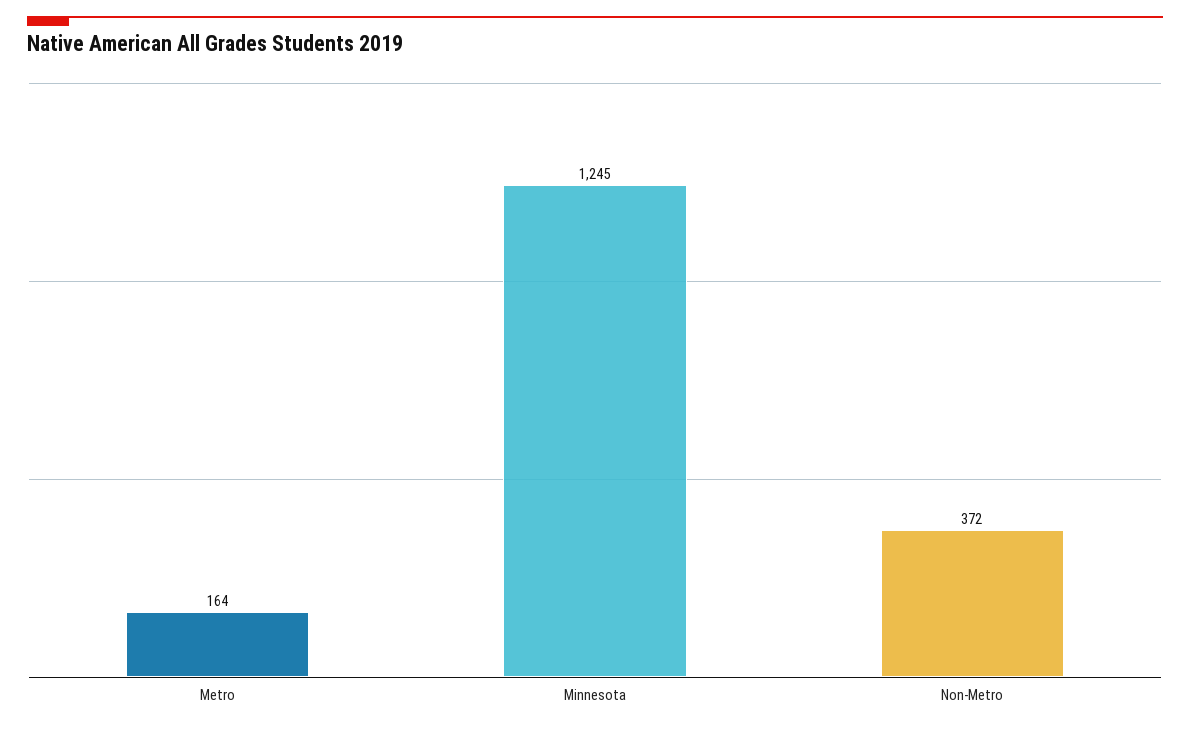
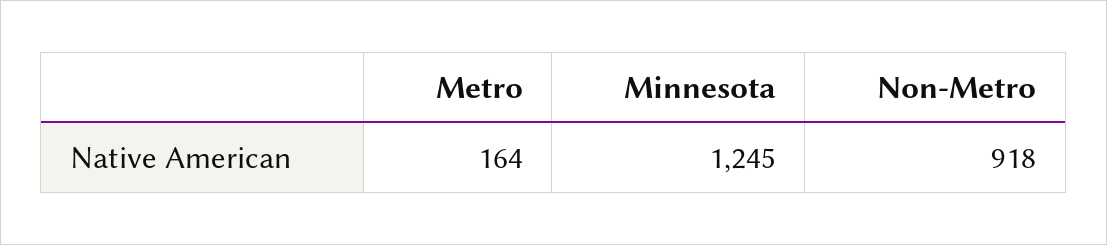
  {
    "Metro": 164,
    "Minnesota": 1245,
-   "Non-Metro": 372
+   "Non-Metro": 918
  }

